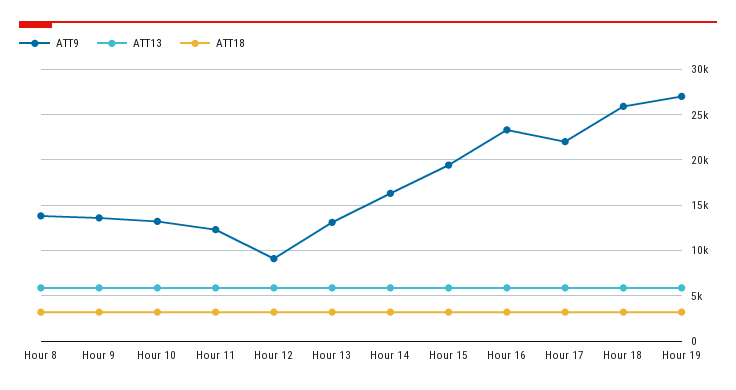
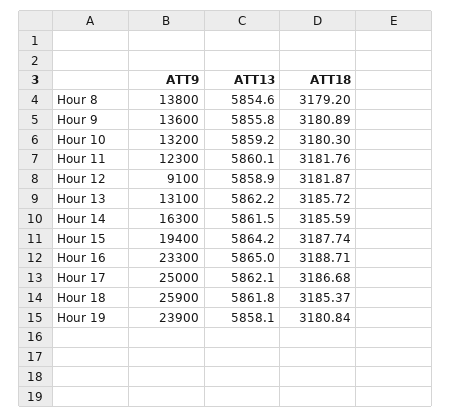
  {
    "ATT9": {
      "Hour 8": 13800,
      "Hour 9": 13600,
      "Hour 10": 13200,
      "Hour 11": 12300,
      "Hour 12": 9100,
      "Hour 13": 13100,
      "Hour 14": 16300,
      "Hour 15": 19400,
      "Hour 16": 23300,
-     "Hour 17": 22000,
+     "Hour 17": 25000,
      "Hour 18": 25900,
-     "Hour 19": 27000
+     "Hour 19": 23900
    },
    "ATT13": {
      "Hour 8": 5854.6,
      "Hour 9": 5855.8,
      "Hour 10": 5859.2,
      "Hour 11": 5860.1,
      "Hour 12": 5858.9,
      "Hour 13": 5862.2,
      "Hour 14": 5861.5,
      "Hour 15": 5864.2,
      "Hour 16": 5865,
      "Hour 17": 5862.1,
      "Hour 18": 5861.8,
      "Hour 19": 5858.1
    },
    "ATT18": {
      "Hour 8": 3179.2,
      "Hour 9": 3180.89,
      "Hour 10": 3180.3,
      "Hour 11": 3181.76,
      "Hour 12": 3181.87,
      "Hour 13": 3185.72,
      "Hour 14": 3185.59,
      "Hour 15": 3187.74,
      "Hour 16": 3188.71,
      "Hour 17": 3186.68,
      "Hour 18": 3185.37,
      "Hour 19": 3180.84
    }
  }

